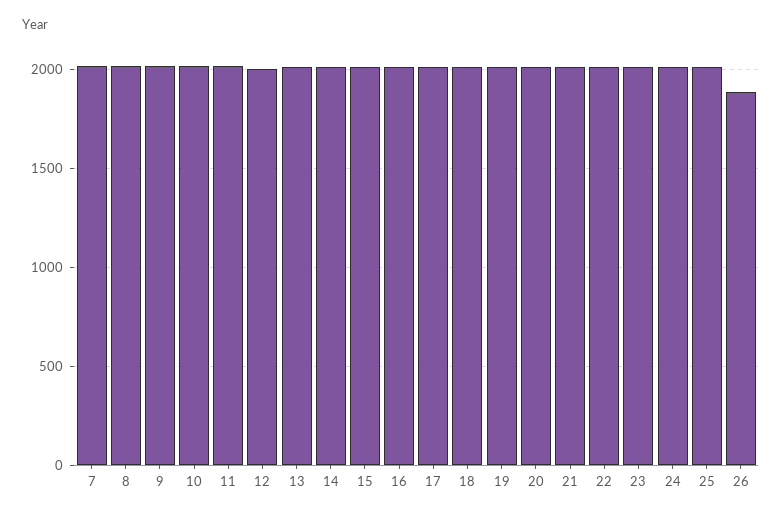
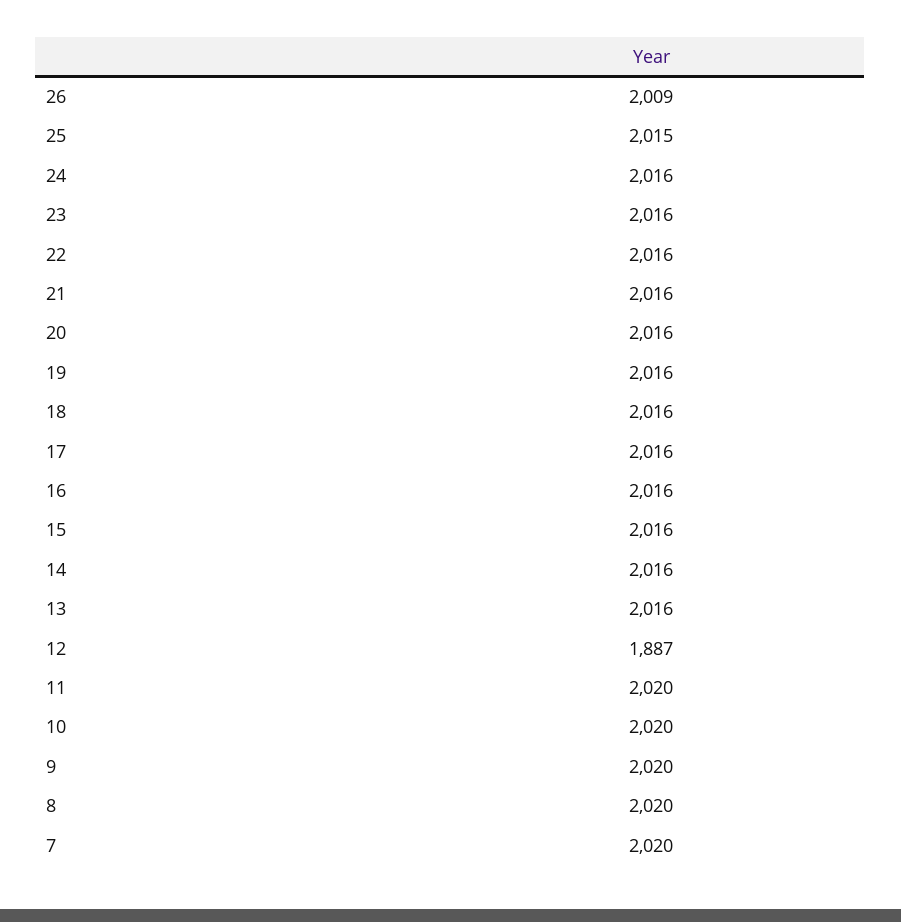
  {
    "7": 2020,
    "8": 2020,
    "9": 2020,
    "10": 2020,
    "11": 2020,
-   "12": 2000,
+   "12": 1887,
    "13": 2016,
    "14": 2016,
    "15": 2016,
    "16": 2016,
    "17": 2016,
    "18": 2016,
    "19": 2016,
    "20": 2016,
    "21": 2016,
    "22": 2016,
    "23": 2016,
    "24": 2016,
    "25": 2015,
-   "26": 1900
+   "26": 2009
  }

